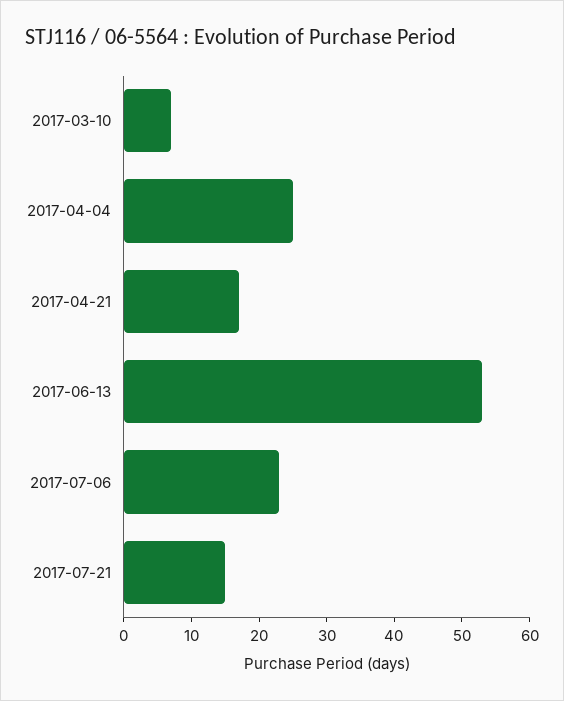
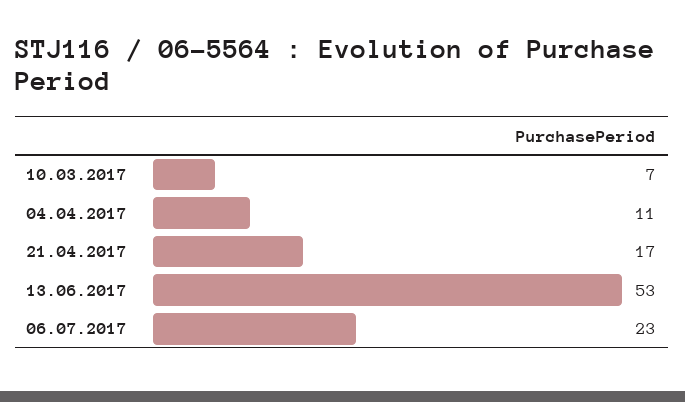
  {
    "2017-03-10": 7,
-   "2017-04-04": 25,
+   "2017-04-04": 11,
    "2017-04-21": 17,
    "2017-06-13": 53,
-   "2017-07-06": 23,
+   "2017-07-06": 23
-   "2017-07-21": 15
  }

